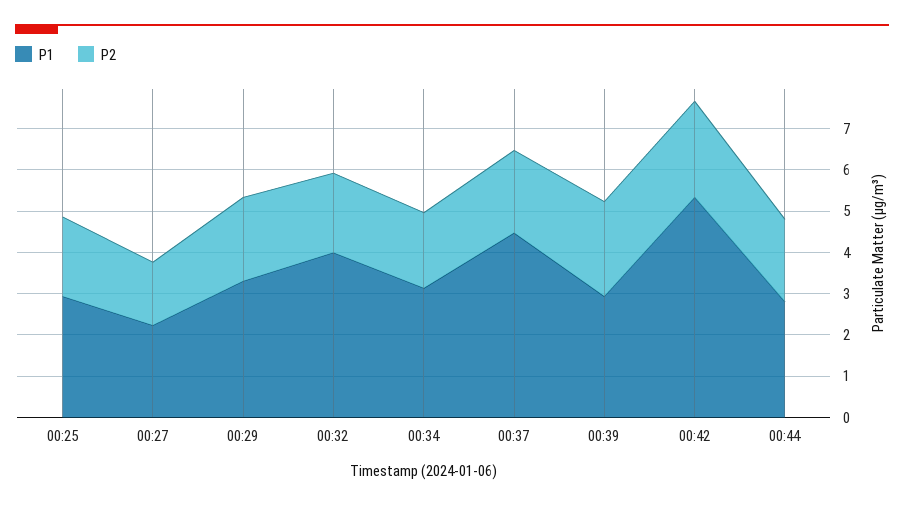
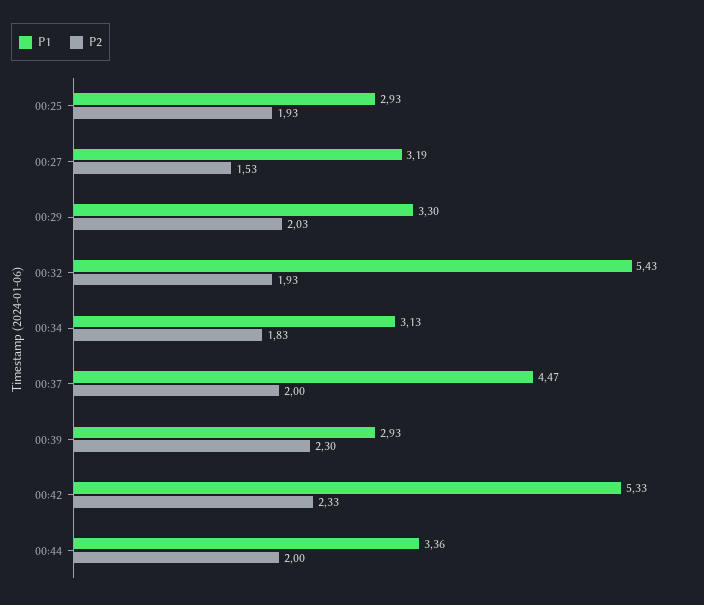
  {
    "P1": {
      "00:25": 2.93,
-     "00:27": 2.2,
+     "00:27": 3.19,
      "00:29": 3.3,
-     "00:32": 4,
+     "00:32": 5.43,
      "00:34": 3.13,
      "00:37": 4.47,
      "00:39": 2.93,
      "00:42": 5.33,
-     "00:44": 2.8
+     "00:44": 3.36
    },
    "P2": {
      "00:25": 1.93,
      "00:27": 1.53,
      "00:29": 2.03,
      "00:32": 1.93,
      "00:34": 1.83,
      "00:37": 2,
      "00:39": 2.3,
      "00:42": 2.33,
      "00:44": 2
    }
  }

